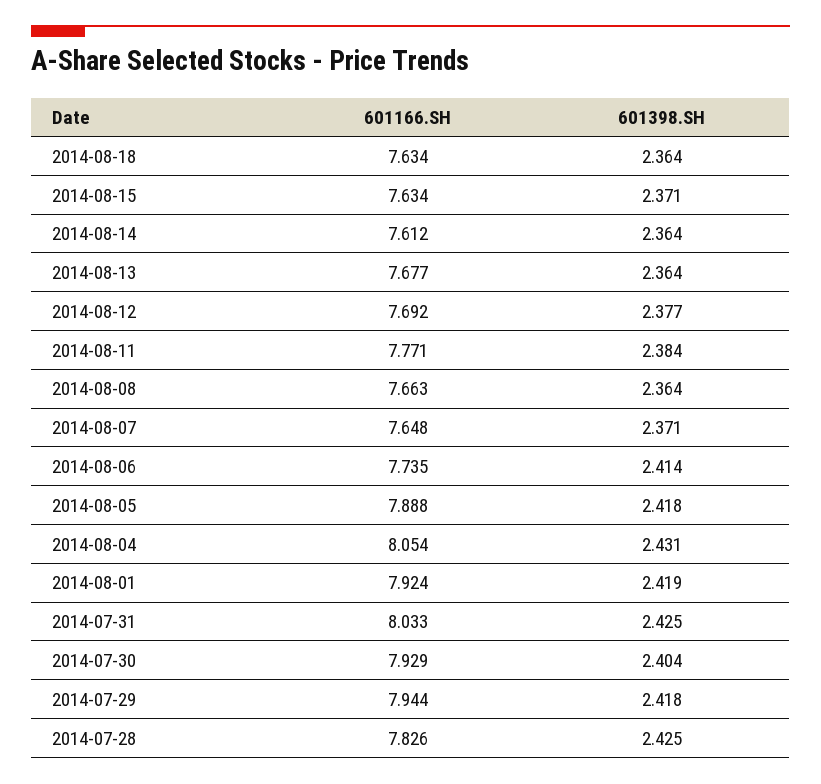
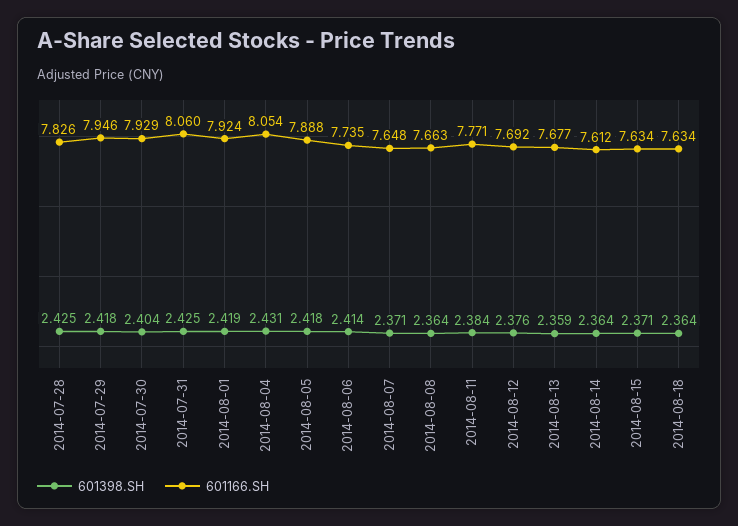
  {
    "601166.SH": {
      "2014-08-18": 7.634,
      "2014-08-15": 7.634,
      "2014-08-14": 7.612,
      "2014-08-13": 7.677,
      "2014-08-12": 7.692,
      "2014-08-11": 7.771,
      "2014-08-08": 7.663,
      "2014-08-07": 7.648,
      "2014-08-06": 7.735,
      "2014-08-05": 7.888,
      "2014-08-04": 8.054,
      "2014-08-01": 7.924,
-     "2014-07-31": 8.033,
+     "2014-07-31": 8.06,
      "2014-07-30": 7.929,
-     "2014-07-29": 7.944,
+     "2014-07-29": 7.946,
      "2014-07-28": 7.826
    },
    "601398.SH": {
      "2014-08-18": 2.364,
      "2014-08-15": 2.371,
      "2014-08-14": 2.364,
-     "2014-08-13": 2.364,
+     "2014-08-13": 2.359,
-     "2014-08-12": 2.377,
+     "2014-08-12": 2.376,
      "2014-08-11": 2.384,
      "2014-08-08": 2.364,
      "2014-08-07": 2.371,
      "2014-08-06": 2.414,
      "2014-08-05": 2.418,
      "2014-08-04": 2.431,
      "2014-08-01": 2.419,
      "2014-07-31": 2.425,
      "2014-07-30": 2.404,
      "2014-07-29": 2.418,
      "2014-07-28": 2.425
    }
  }

